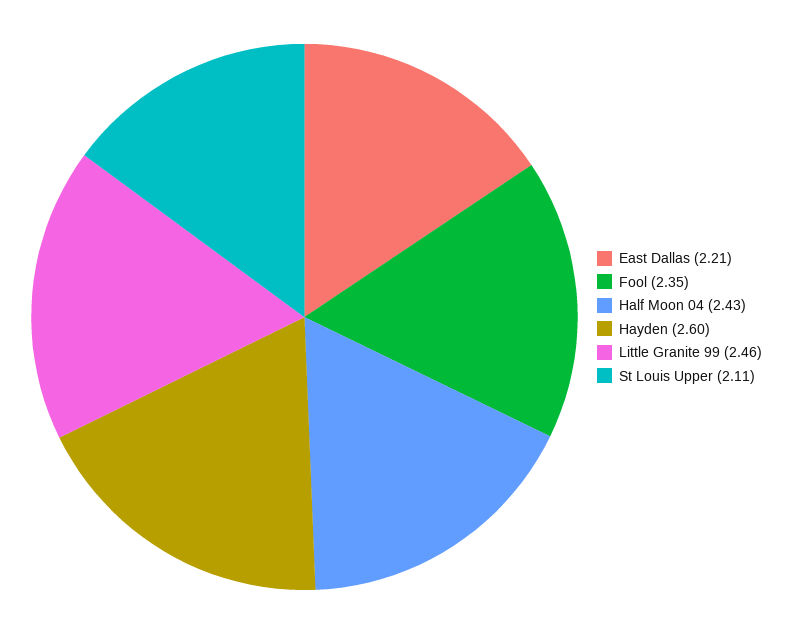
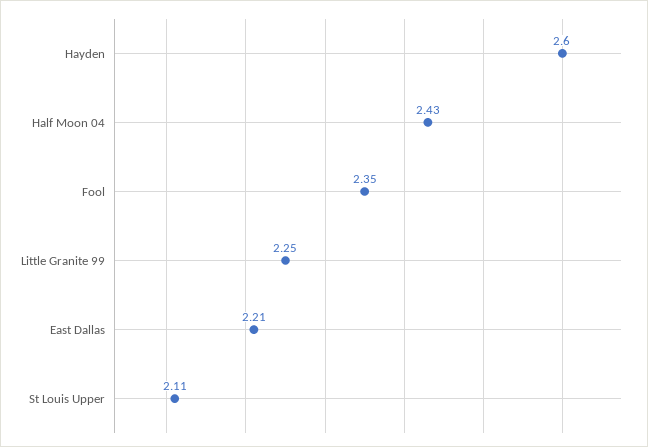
  {
    "East Dallas": 2.21,
    "Fool": 2.35,
    "Half Moon 04": 2.43,
    "Hayden": 2.6,
-   "Little Granite 99": 2.46,
+   "Little Granite 99": 2.25,
    "St Louis Upper": 2.11
  }

